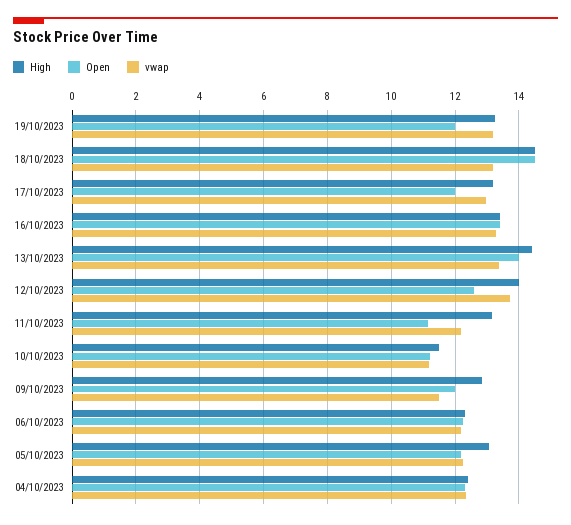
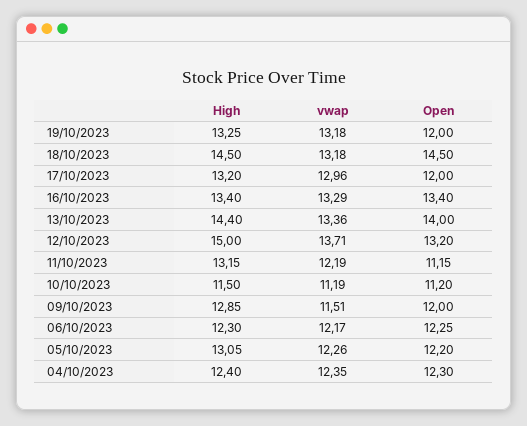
  {
    "High": {
      "19/10/2023": 13.25,
      "18/10/2023": 14.5,
      "17/10/2023": 13.2,
      "16/10/2023": 13.4,
      "13/10/2023": 14.4,
-     "12/10/2023": 14,
+     "12/10/2023": 15,
      "11/10/2023": 13.15,
      "10/10/2023": 11.5,
      "09/10/2023": 12.85,
      "06/10/2023": 12.3,
      "05/10/2023": 13.05,
      "04/10/2023": 12.4
    },
    "Open": {
      "19/10/2023": 12,
      "18/10/2023": 14.5,
      "17/10/2023": 12,
      "16/10/2023": 13.4,
      "13/10/2023": 14,
-     "12/10/2023": 12.6,
+     "12/10/2023": 13.2,
      "11/10/2023": 11.15,
      "10/10/2023": 11.2,
      "09/10/2023": 12,
      "06/10/2023": 12.25,
      "05/10/2023": 12.2,
      "04/10/2023": 12.3
    },
    "vwap": {
      "19/10/2023": 13.18,
      "18/10/2023": 13.18,
      "17/10/2023": 12.96,
      "16/10/2023": 13.29,
      "13/10/2023": 13.36,
      "12/10/2023": 13.71,
      "11/10/2023": 12.19,
      "10/10/2023": 11.19,
      "09/10/2023": 11.51,
      "06/10/2023": 12.17,
      "05/10/2023": 12.26,
      "04/10/2023": 12.35
    }
  }

